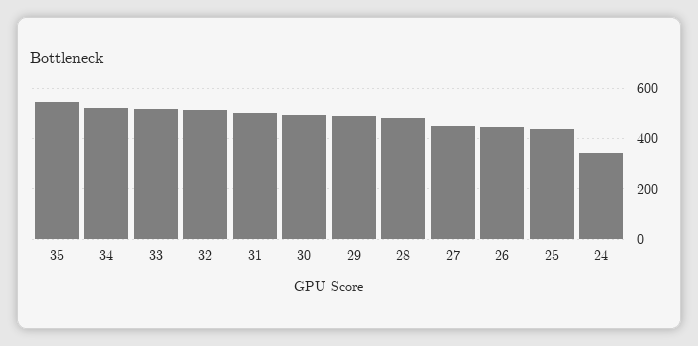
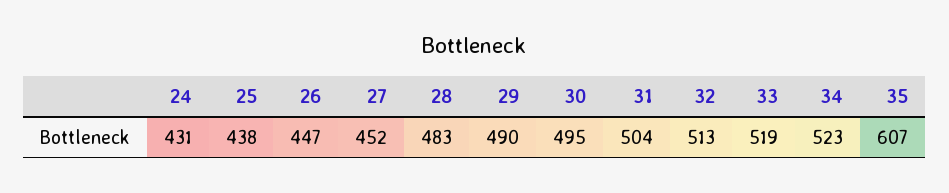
  {
-   "35": 550,
+   "35": 607,
    "34": 523,
    "33": 519,
    "32": 513,
    "31": 504,
    "30": 495,
    "29": 490,
    "28": 483,
    "27": 452,
    "26": 447,
    "25": 438,
-   "24": 350
+   "24": 431
  }

